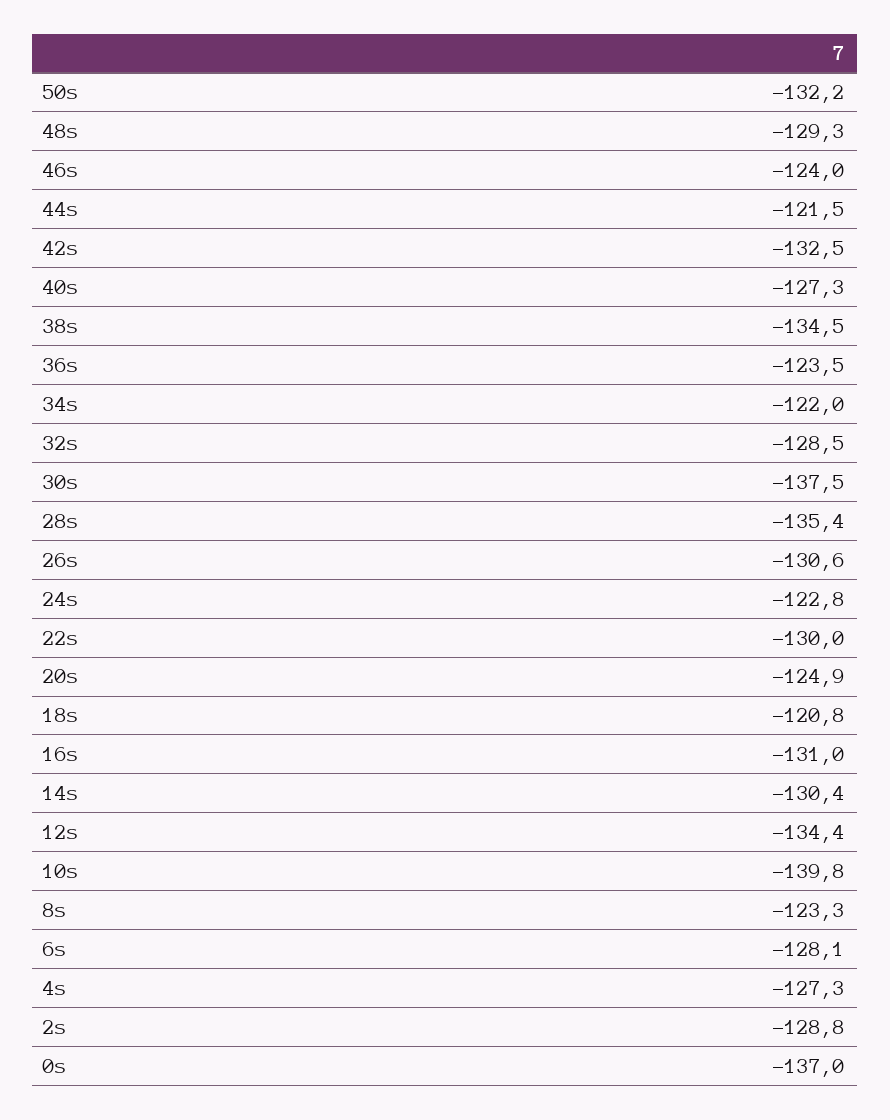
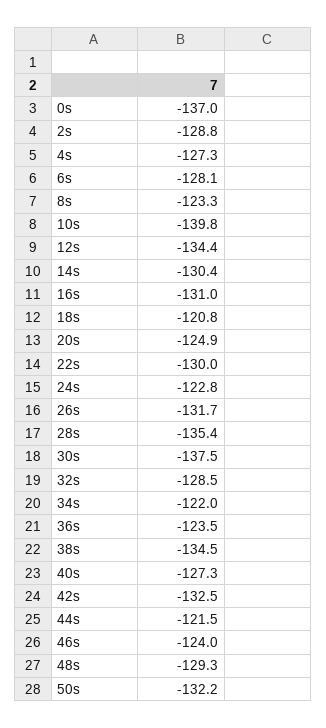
  {
    "50s": -132.2,
    "48s": -129.3,
    "46s": -124,
    "44s": -121.5,
    "42s": -132.5,
    "40s": -127.3,
    "38s": -134.5,
    "36s": -123.5,
    "34s": -122,
    "32s": -128.5,
    "30s": -137.5,
    "28s": -135.4,
-   "26s": -130.6,
+   "26s": -131.7,
    "24s": -122.8,
    "22s": -130,
    "20s": -124.9,
    "18s": -120.8,
    "16s": -131,
    "14s": -130.4,
    "12s": -134.4,
    "10s": -139.8,
    "8s": -123.3,
    "6s": -128.1,
    "4s": -127.3,
    "2s": -128.8,
    "0s": -137
  }

